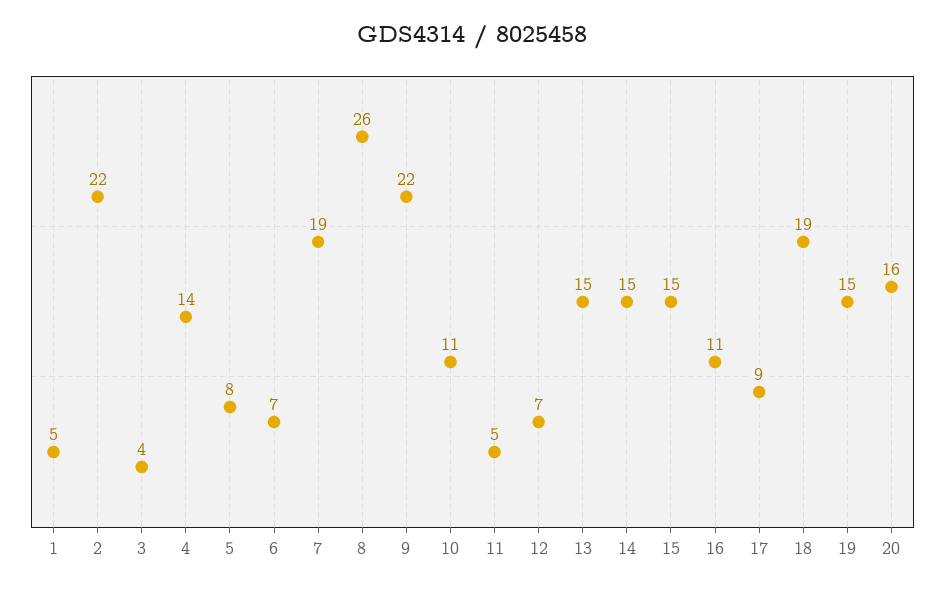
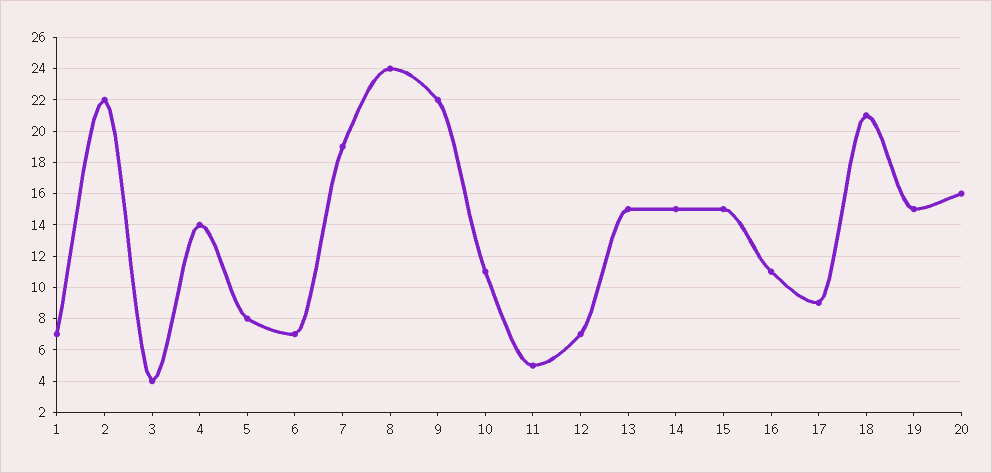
  {
-   "1": 5,
+   "1": 7,
    "2": 22,
    "3": 4,
    "4": 14,
    "5": 8,
    "6": 7,
    "7": 19,
-   "8": 26,
+   "8": 24,
    "9": 22,
    "10": 11,
    "11": 5,
    "12": 7,
    "13": 15,
    "14": 15,
    "15": 15,
    "16": 11,
    "17": 9,
-   "18": 19,
+   "18": 21,
    "19": 15,
    "20": 16
  }

